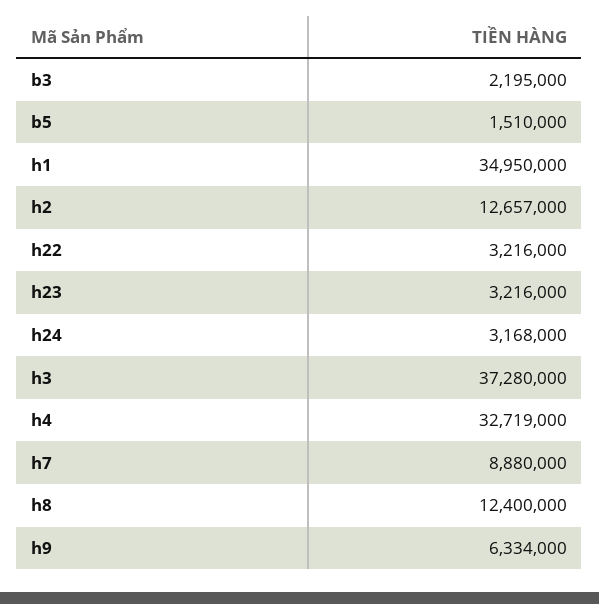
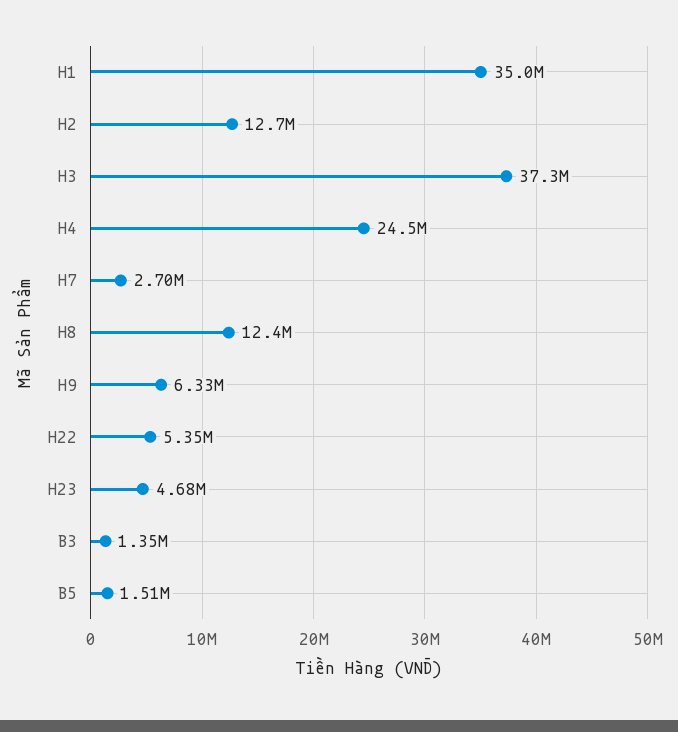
  {
-   "b3": 2195000,
+   "b3": 1350000,
    "b5": 1510000,
    "h1": 34950000,
    "h2": 12657000,
-   "h22": 3216000,
+   "h22": 5350000,
-   "h23": 3216000,
+   "h23": 4680000,
-   "h24": 3168000,
    "h3": 37280000,
-   "h4": 32719000,
+   "h4": 24500000,
-   "h7": 8880000,
+   "h7": 2700000,
    "h8": 12400000,
    "h9": 6334000
  }

